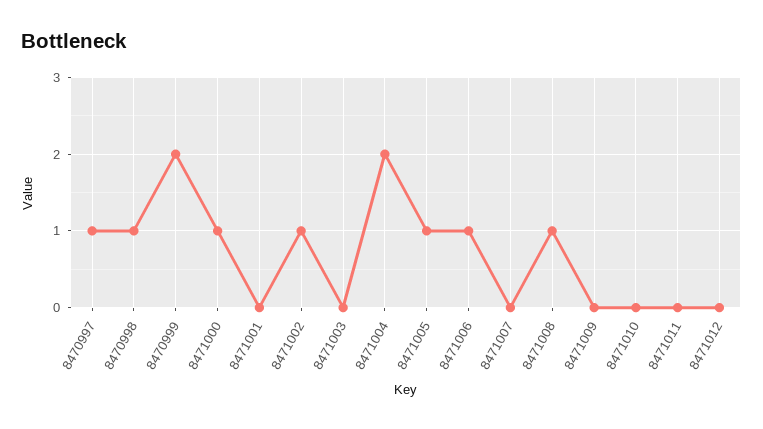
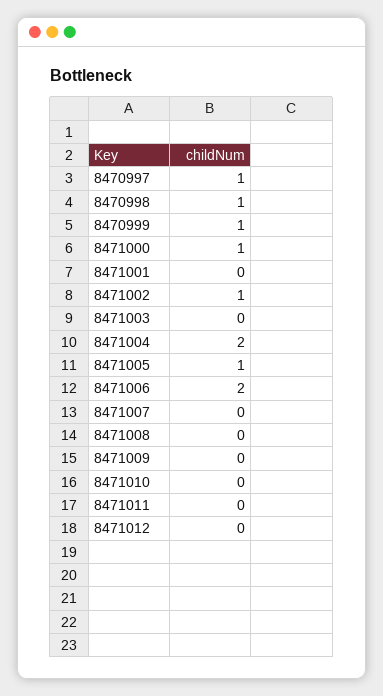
  {
    "8470997": 1,
    "8470998": 1,
-   "8470999": 2,
+   "8470999": 1,
    "8471000": 1,
    "8471001": 0,
    "8471002": 1,
    "8471003": 0,
    "8471004": 2,
    "8471005": 1,
-   "8471006": 1,
+   "8471006": 2,
    "8471007": 0,
-   "8471008": 1,
+   "8471008": 0,
    "8471009": 0,
    "8471010": 0,
    "8471011": 0,
    "8471012": 0
  }

